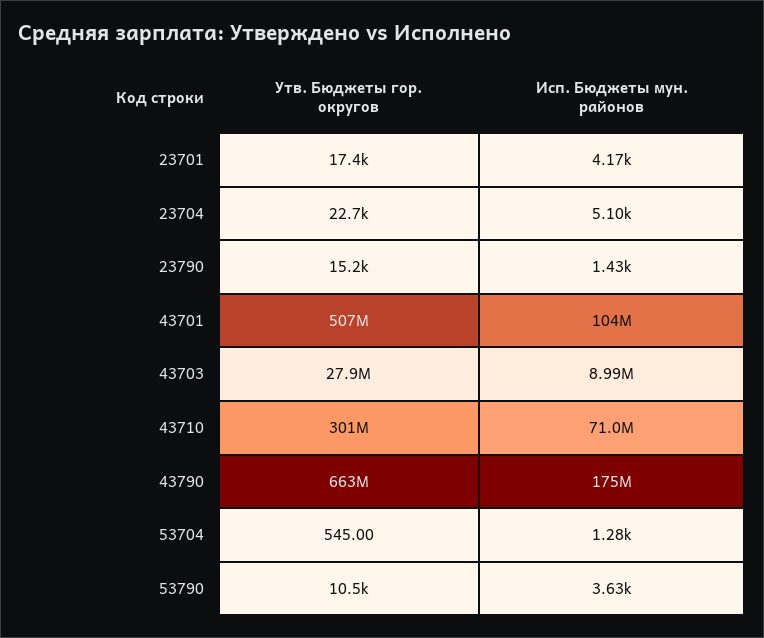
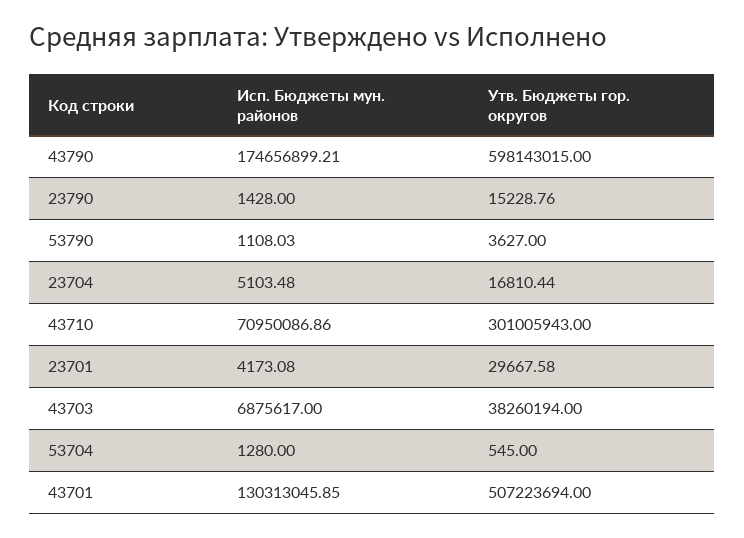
  {
    "Утв. Бюджеты гор. округов": {
-     "23701": 17400,
+     "23701": 29667.58,
-     "23704": 22700,
+     "23704": 16810.44,
      "23790": 15228.76,
      "43701": 507223694,
-     "43703": 27900000,
+     "43703": 38260194,
      "43710": 301005943,
-     "43790": 663000000,
+     "43790": 598143015,
      "53704": 545,
-     "53790": 10500
+     "53790": 3627
    },
    "Исп. Бюджеты мун. районов": {
      "23701": 4173.08,
      "23704": 5103.48,
      "23790": 1428,
-     "43701": 104000000,
+     "43701": 130313045.85,
-     "43703": 8990000,
+     "43703": 6875617,
      "43710": 70950086.86,
      "43790": 174656899.21,
      "53704": 1280,
-     "53790": 3630
+     "53790": 1108.03
    }
  }

